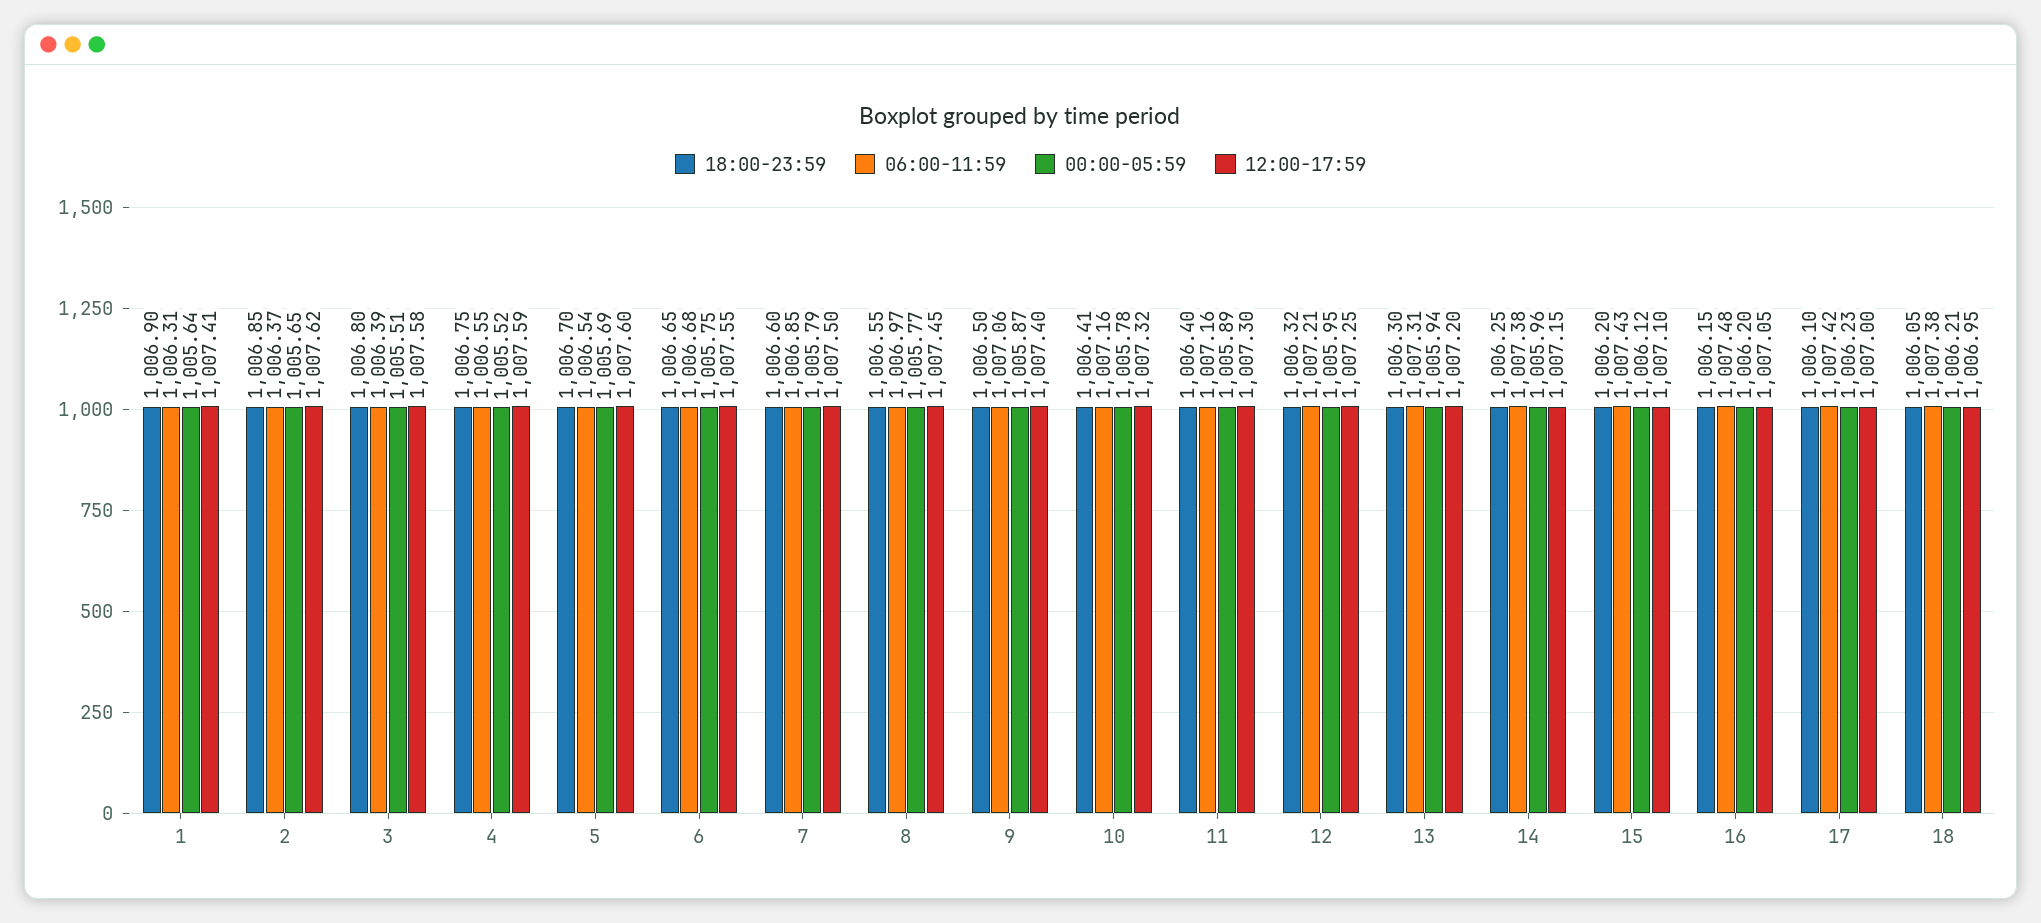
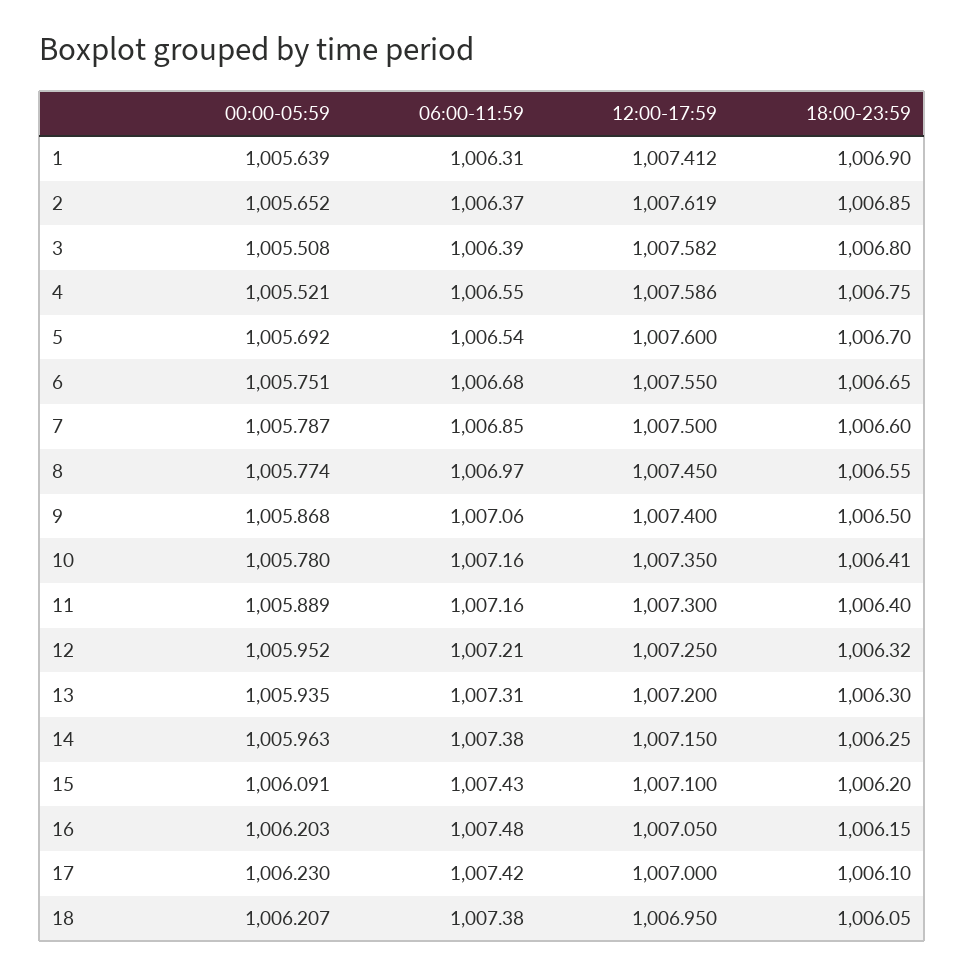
  {
    "18:00-23:59": {
      "1": 1006.9,
      "2": 1006.85,
      "3": 1006.8,
      "4": 1006.75,
      "5": 1006.7,
      "6": 1006.65,
      "7": 1006.6,
      "8": 1006.55,
      "9": 1006.5,
      "10": 1006.41,
      "11": 1006.4,
      "12": 1006.32,
      "13": 1006.3,
      "14": 1006.25,
      "15": 1006.2,
      "16": 1006.15,
      "17": 1006.1,
      "18": 1006.05
    },
    "06:00-11:59": {
      "1": 1006.31,
      "2": 1006.37,
      "3": 1006.39,
      "4": 1006.55,
      "5": 1006.54,
      "6": 1006.68,
      "7": 1006.85,
      "8": 1006.97,
      "9": 1007.06,
      "10": 1007.16,
      "11": 1007.16,
      "12": 1007.21,
      "13": 1007.31,
      "14": 1007.38,
      "15": 1007.43,
      "16": 1007.48,
      "17": 1007.42,
      "18": 1007.38
    },
    "00:00-05:59": {
      "1": 1005.639,
      "2": 1005.652,
      "3": 1005.508,
      "4": 1005.521,
      "5": 1005.692,
      "6": 1005.751,
      "7": 1005.787,
      "8": 1005.774,
      "9": 1005.868,
      "10": 1005.78,
      "11": 1005.889,
      "12": 1005.952,
      "13": 1005.935,
      "14": 1005.963,
-     "15": 1006.12,
+     "15": 1006.091,
      "16": 1006.203,
      "17": 1006.23,
      "18": 1006.207
    },
    "12:00-17:59": {
      "1": 1007.412,
      "2": 1007.619,
      "3": 1007.582,
      "4": 1007.586,
      "5": 1007.6,
      "6": 1007.55,
      "7": 1007.5,
      "8": 1007.45,
      "9": 1007.4,
-     "10": 1007.32,
+     "10": 1007.35,
      "11": 1007.3,
      "12": 1007.25,
      "13": 1007.2,
      "14": 1007.15,
      "15": 1007.1,
      "16": 1007.05,
      "17": 1007,
      "18": 1006.95
    }
  }

